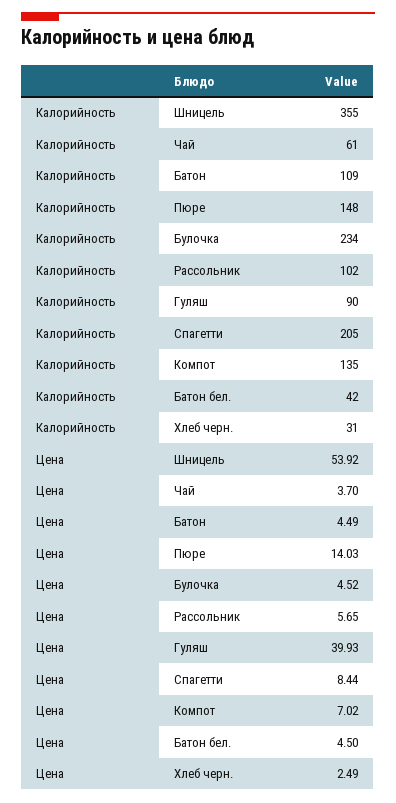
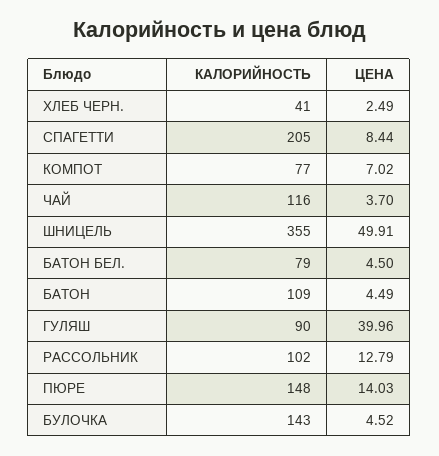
  {
    "Калорийность": {
      "Шницель": 355,
-     "Чай": 61,
+     "Чай": 116,
      "Батон": 109,
      "Пюре": 148,
-     "Булочка": 234,
+     "Булочка": 143,
      "Рассольник": 102,
      "Гуляш": 90,
      "Спагетти": 205,
-     "Компот": 135,
+     "Компот": 77,
-     "Батон бел.": 42,
+     "Батон бел.": 79,
-     "Хлеб черн.": 31
+     "Хлеб черн.": 41
    },
    "Цена": {
-     "Шницель": 53.92,
+     "Шницель": 49.91,
      "Чай": 3.7,
      "Батон": 4.49,
      "Пюре": 14.03,
      "Булочка": 4.52,
-     "Рассольник": 5.65,
+     "Рассольник": 12.79,
-     "Гуляш": 39.93,
+     "Гуляш": 39.96,
      "Спагетти": 8.44,
      "Компот": 7.02,
      "Батон бел.": 4.5,
      "Хлеб черн.": 2.49
    }
  }

